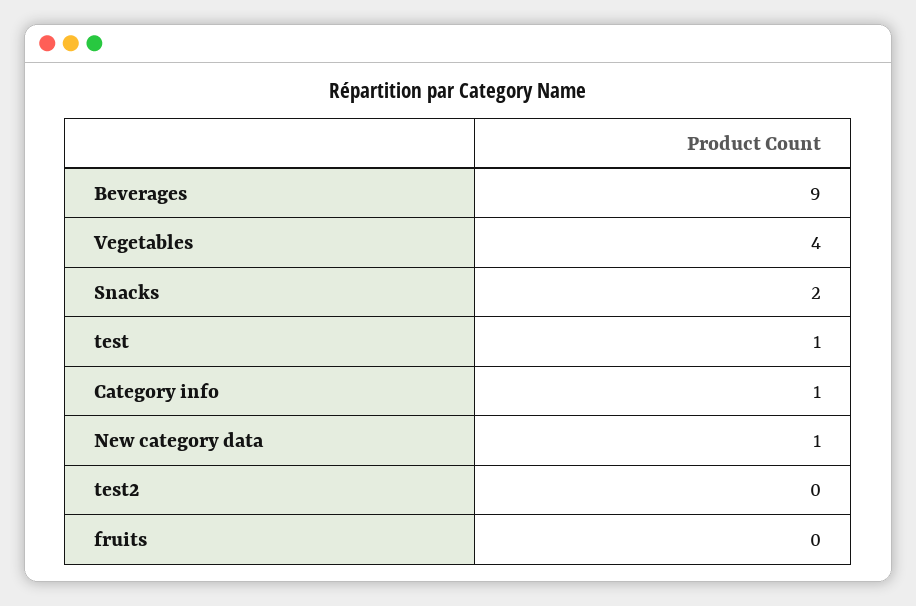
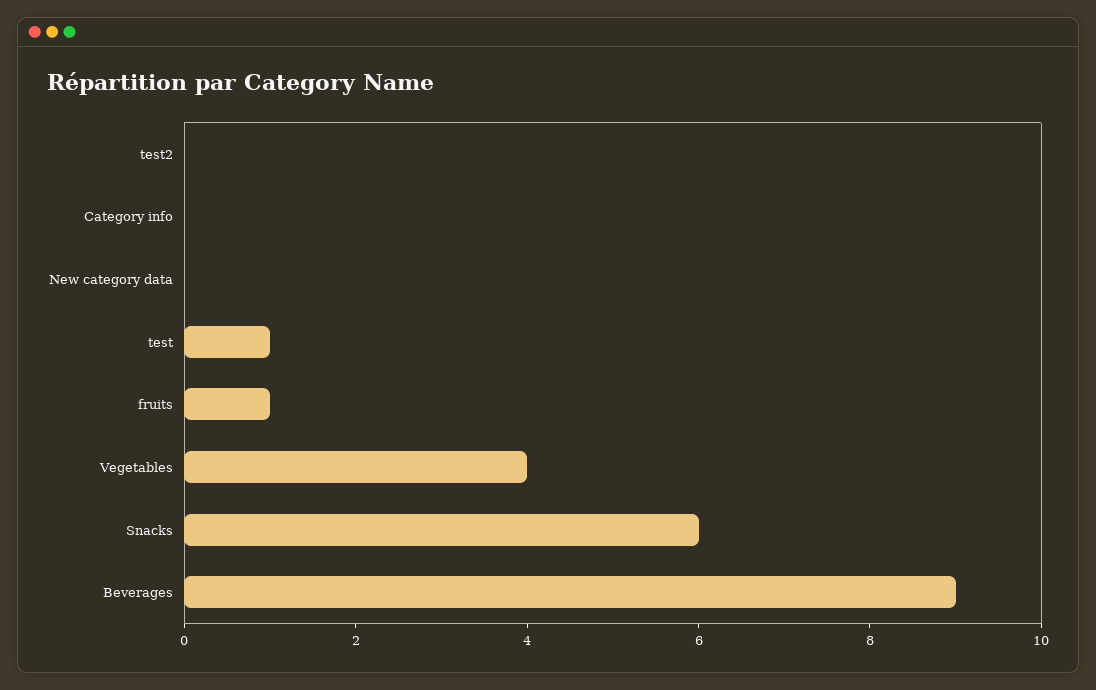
  {
    "Beverages": 9,
    "Vegetables": 4,
-   "Snacks": 2,
+   "Snacks": 6,
    "test": 1,
-   "Category info": 1,
+   "Category info": 0,
-   "New category data": 1,
+   "New category data": 0,
    "test2": 0,
-   "fruits": 0
+   "fruits": 1
  }

